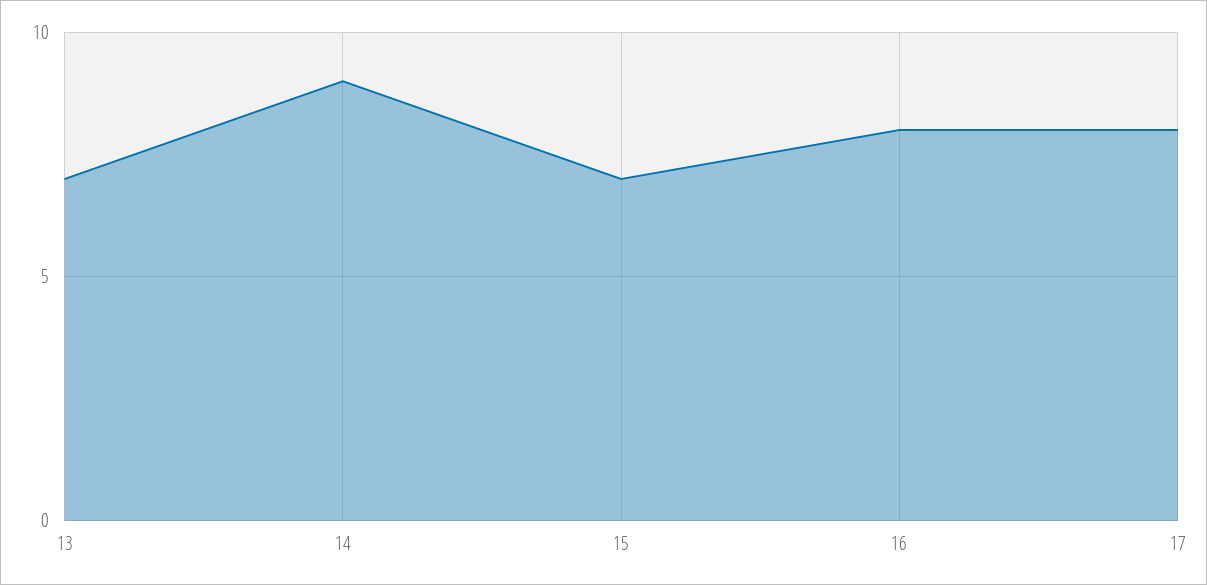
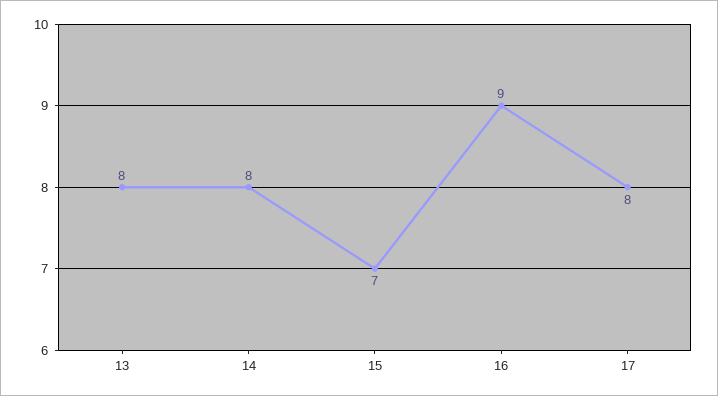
  {
-   "13": 7,
+   "13": 8,
-   "14": 9,
+   "14": 8,
    "15": 7,
-   "16": 8,
+   "16": 9,
    "17": 8
  }

